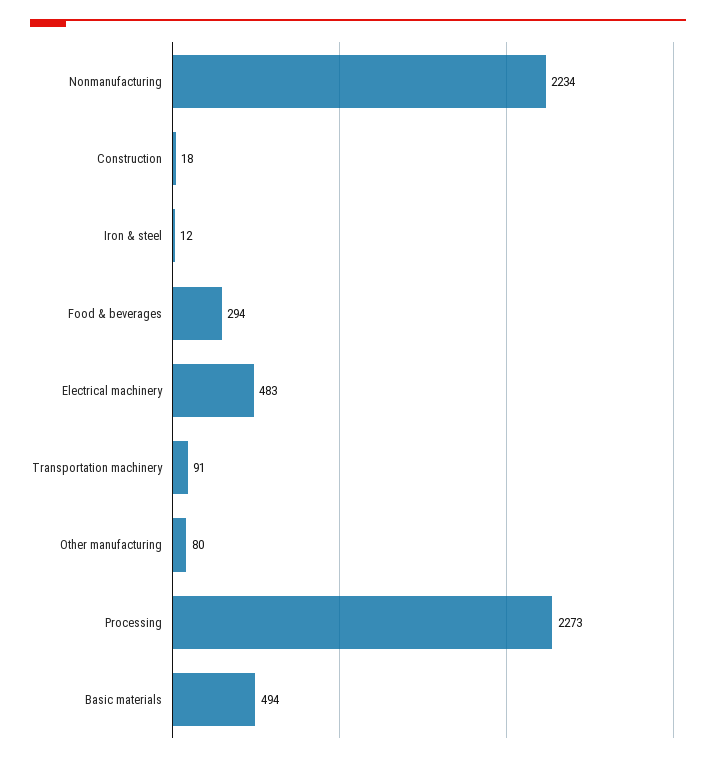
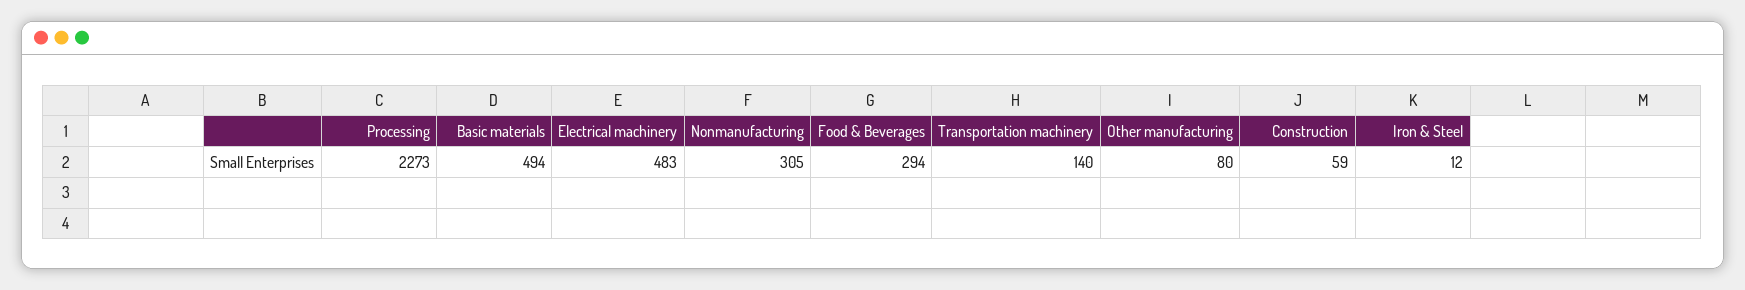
  {
-   "Nonmanufacturing": 2234,
+   "Nonmanufacturing": 305,
-   "Construction": 18,
+   "Construction": 59,
    "Iron & steel": 12,
    "Food & beverages": 294,
    "Electrical machinery": 483,
-   "Transportation machinery": 91,
+   "Transportation machinery": 140,
    "Other manufacturing": 80,
    "Processing": 2273,
    "Basic materials": 494
  }

